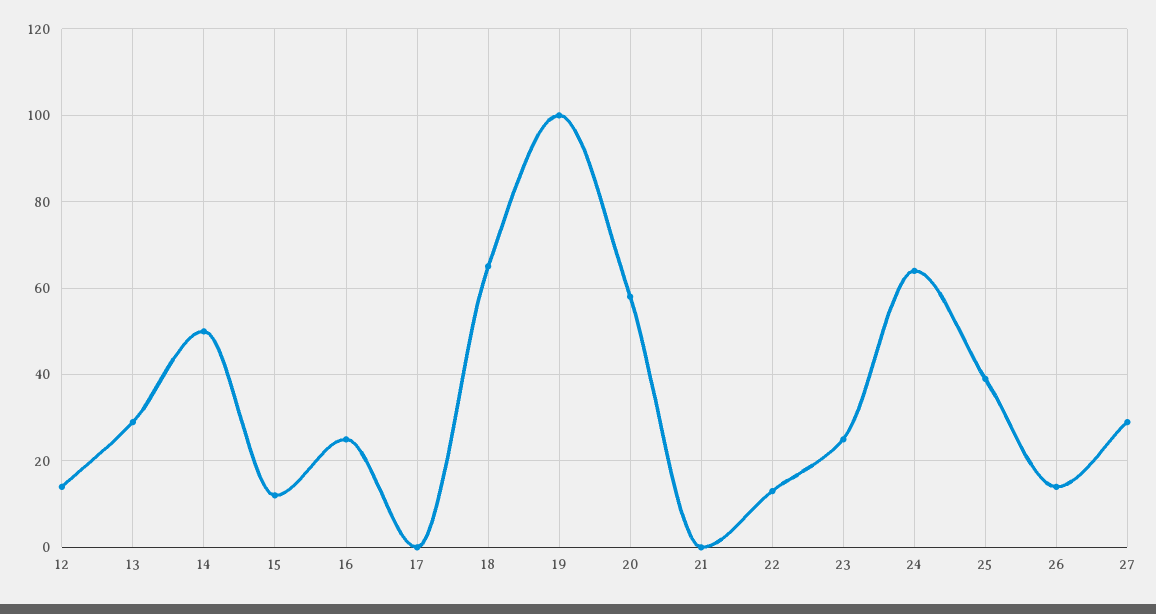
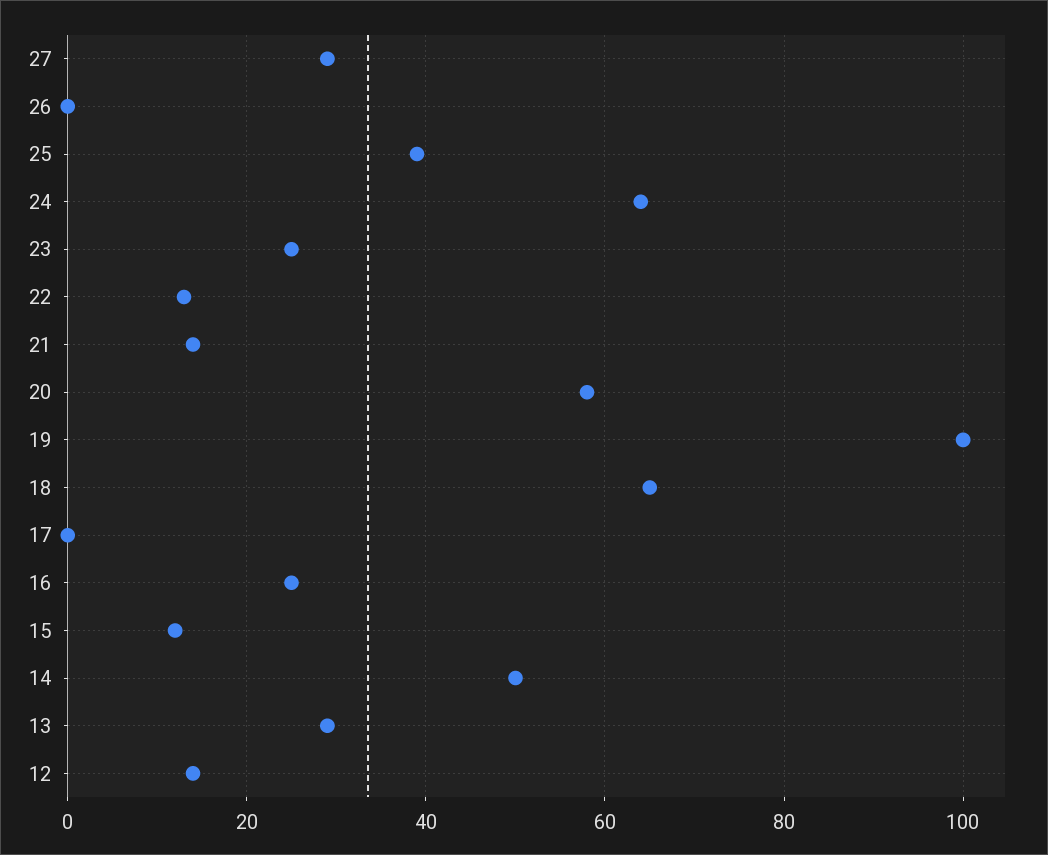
  {
    "12": 15,
    "13": 30,
    "14": 50,
    "15": 10,
    "16": 25,
    "17": 0,
    "18": 65,
    "19": 100,
    "20": 60,
-   "21": 0,
+   "21": 15,
    "22": 15,
    "23": 25,
    "24": 65,
    "25": 40,
-   "26": 15,
+   "26": 0,
    "27": 30
  }

